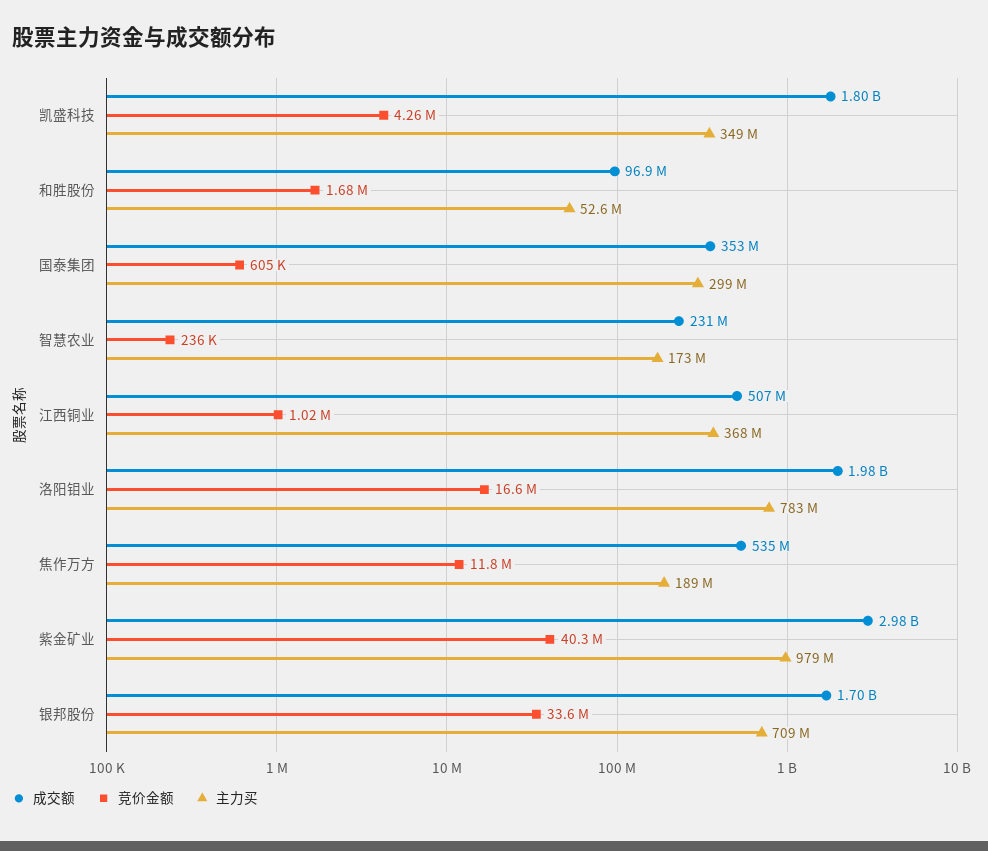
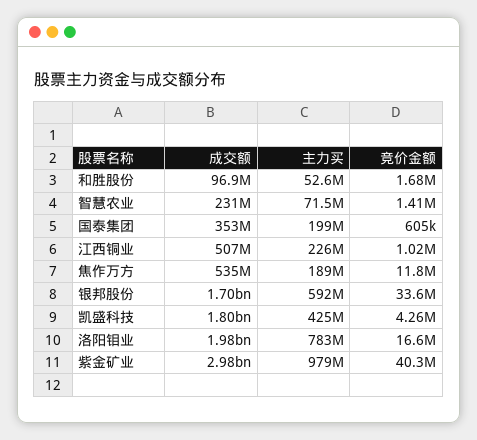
  {
    "成交额": {
      "凯盛科技": 1800000000,
      "和胜股份": 96900000,
      "国泰集团": 353000000,
      "智慧农业": 231000000,
      "江西铜业": 507000000,
      "洛阳钼业": 1980000000,
      "焦作万方": 535000000,
      "紫金矿业": 2980000000,
      "银邦股份": 1700000000
    },
    "竞价金额": {
      "凯盛科技": 4260000,
      "和胜股份": 1680000,
      "国泰集团": 605000,
-     "智慧农业": 236000,
+     "智慧农业": 1410000,
      "江西铜业": 1020000,
      "洛阳钼业": 16600000,
      "焦作万方": 11800000,
      "紫金矿业": 40300000,
      "银邦股份": 33600000
    },
    "主力买": {
-     "凯盛科技": 349000000,
+     "凯盛科技": 425000000,
      "和胜股份": 52600000,
-     "国泰集团": 299000000,
+     "国泰集团": 199000000,
-     "智慧农业": 173000000,
+     "智慧农业": 71500000,
-     "江西铜业": 368000000,
+     "江西铜业": 226000000,
      "洛阳钼业": 783000000,
      "焦作万方": 189000000,
      "紫金矿业": 979000000,
-     "银邦股份": 709000000
+     "银邦股份": 592000000
    }
  }

